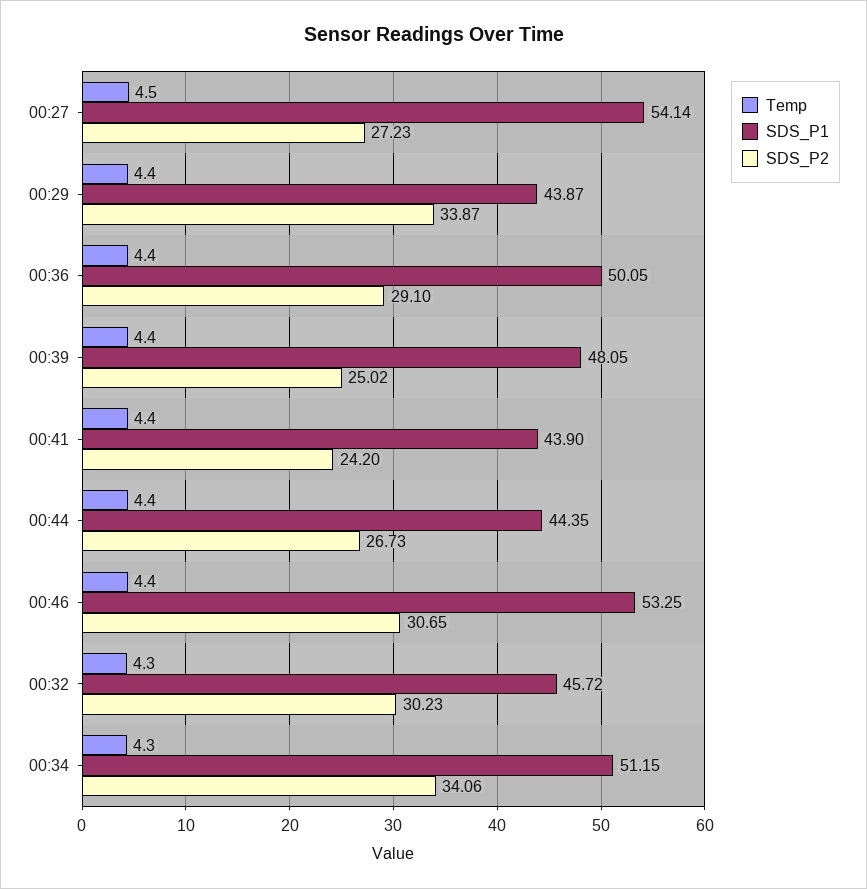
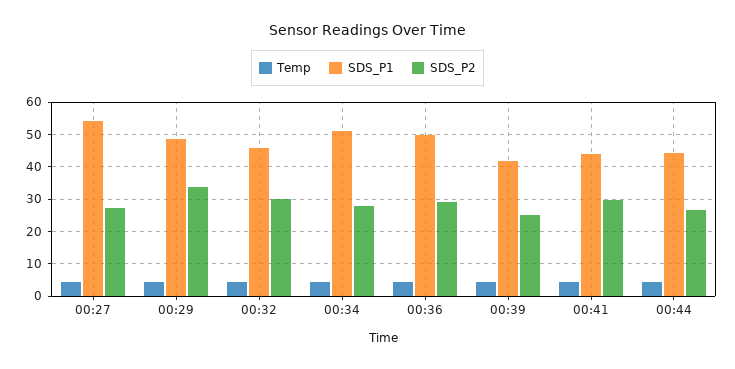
  {
    "Temp": {
      "00:27": 4.5,
      "00:29": 4.4,
      "00:36": 4.4,
      "00:39": 4.4,
      "00:41": 4.4,
      "00:44": 4.4,
-     "00:46": 4.4,
      "00:32": 4.3,
      "00:34": 4.3
    },
    "SDS_P1": {
      "00:27": 54.14,
-     "00:29": 43.87,
+     "00:29": 48,
      "00:36": 50.05,
-     "00:39": 48.05,
+     "00:39": 42,
      "00:41": 43.9,
      "00:44": 44.35,
-     "00:46": 53.25,
      "00:32": 45.72,
      "00:34": 51.15
    },
    "SDS_P2": {
      "00:27": 27.23,
      "00:29": 33.87,
      "00:36": 29.1,
      "00:39": 25.02,
-     "00:41": 24.2,
+     "00:41": 30,
      "00:44": 26.73,
-     "00:46": 30.65,
      "00:32": 30.23,
-     "00:34": 34.06
+     "00:34": 28
    }
  }

